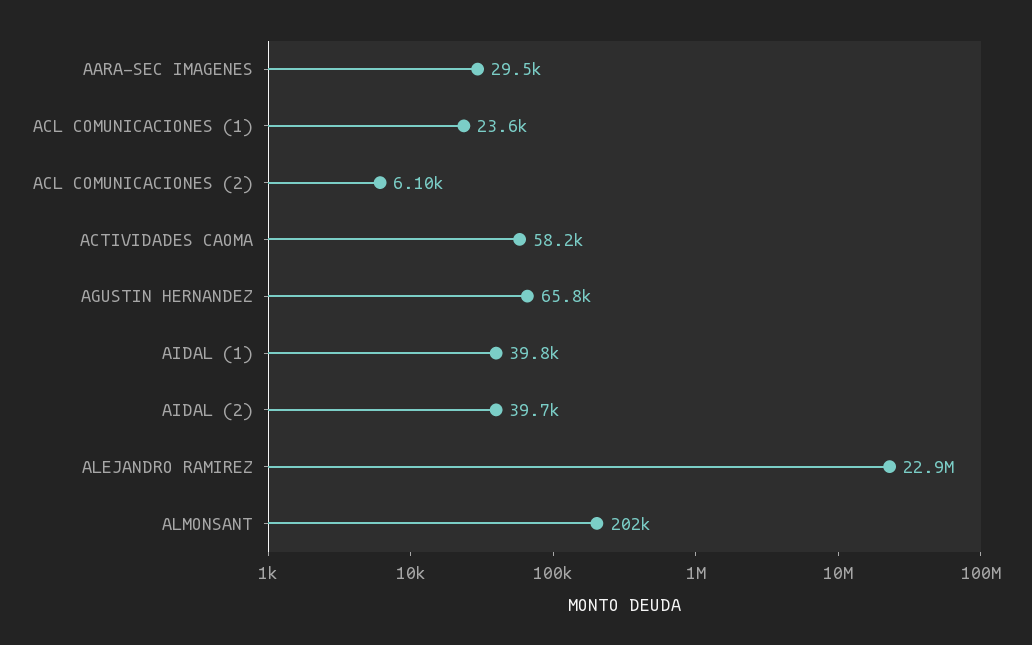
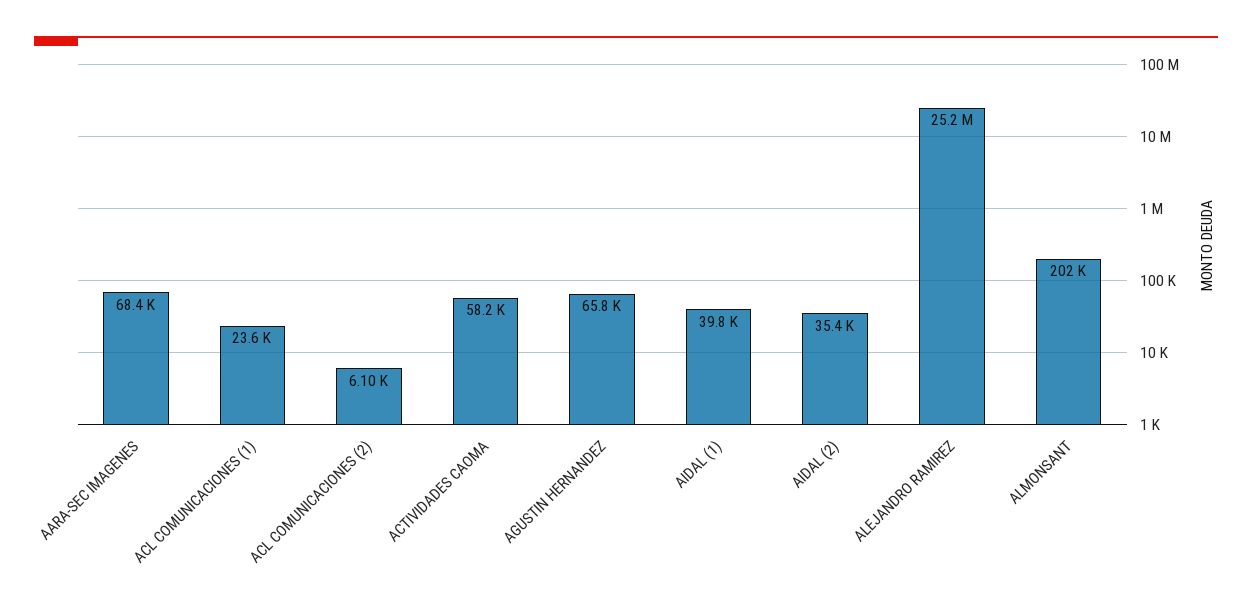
  {
-   "AARA-SEC IMAGENES": 29500,
+   "AARA-SEC IMAGENES": 68400,
    "ACL COMUNICACIONES (1)": 23600,
    "ACL COMUNICACIONES (2)": 6100,
    "ACTIVIDADES CAOMA": 58200,
    "AGUSTIN HERNANDEZ": 65800,
    "AIDAL (1)": 39800,
-   "AIDAL (2)": 39700,
+   "AIDAL (2)": 35400,
-   "ALEJANDRO RAMIREZ": 22900000,
+   "ALEJANDRO RAMIREZ": 25200000,
    "ALMONSANT": 202000
  }

